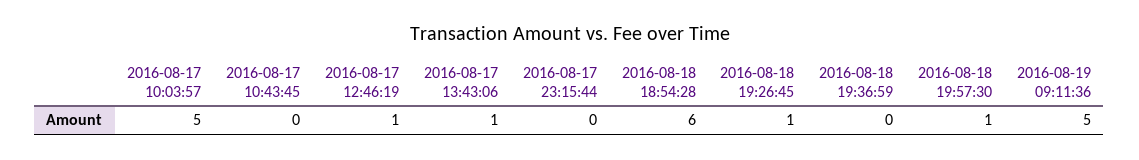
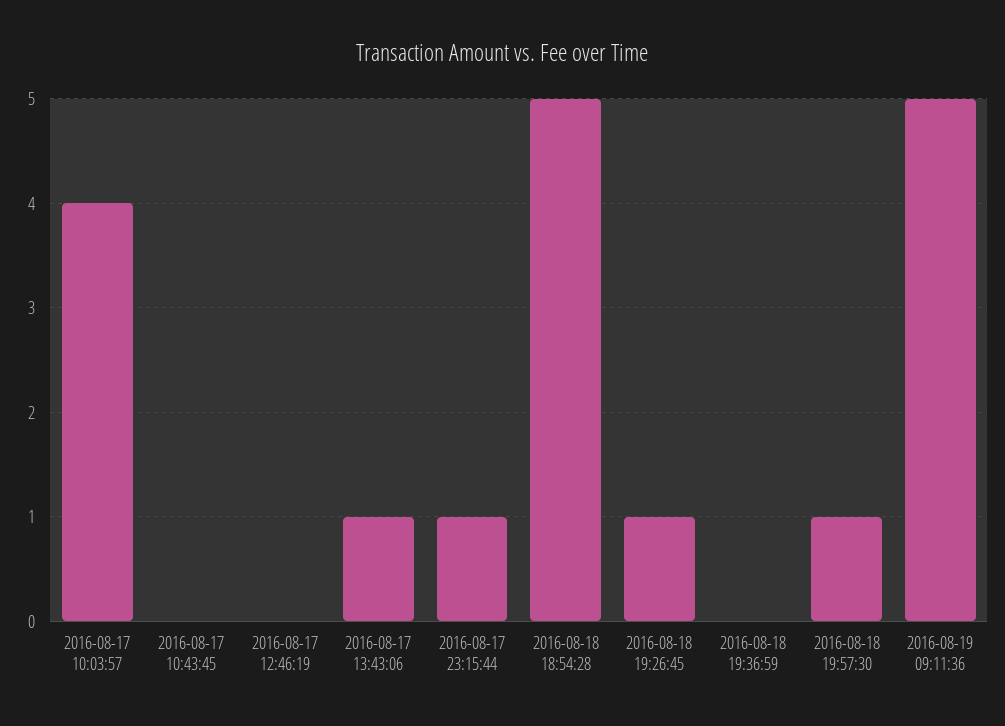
  {
-   "2016-08-17 10:03:57": 5,
+   "2016-08-17 10:03:57": 4,
    "2016-08-17 10:43:45": 0,
-   "2016-08-17 12:46:19": 1,
+   "2016-08-17 12:46:19": 0,
    "2016-08-17 13:43:06": 1,
-   "2016-08-17 23:15:44": 0,
+   "2016-08-17 23:15:44": 1,
-   "2016-08-18 18:54:28": 6,
+   "2016-08-18 18:54:28": 5,
    "2016-08-18 19:26:45": 1,
    "2016-08-18 19:36:59": 0,
    "2016-08-18 19:57:30": 1,
    "2016-08-19 09:11:36": 5
  }

